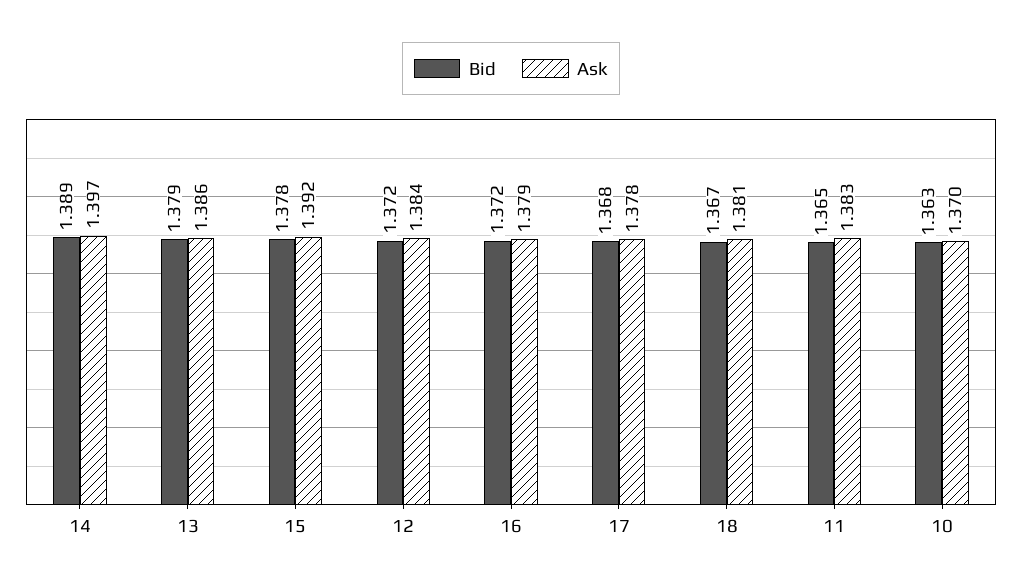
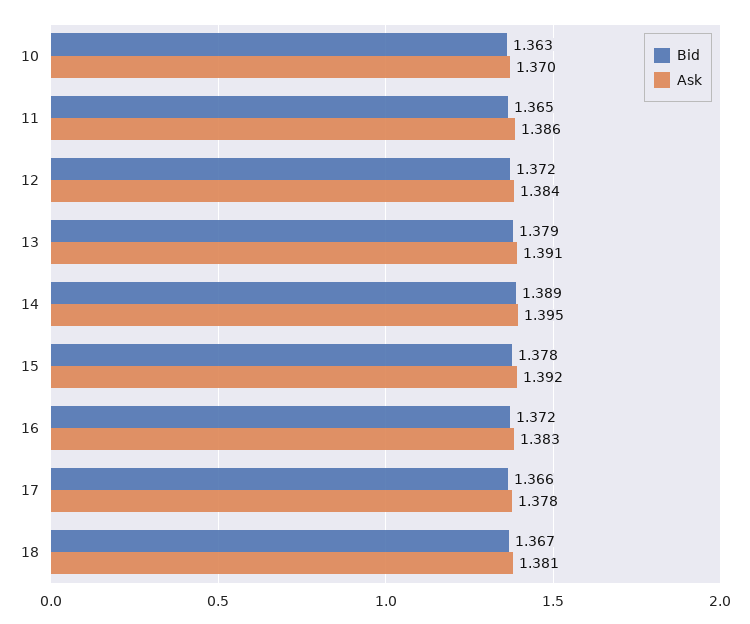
  {
    "Bid": {
      "14": 1.389,
      "13": 1.379,
      "15": 1.378,
      "12": 1.372,
      "16": 1.372,
-     "17": 1.368,
+     "17": 1.366,
      "18": 1.367,
      "11": 1.365,
      "10": 1.363
    },
    "Ask": {
-     "14": 1.397,
+     "14": 1.395,
-     "13": 1.386,
+     "13": 1.391,
      "15": 1.392,
      "12": 1.384,
-     "16": 1.379,
+     "16": 1.383,
      "17": 1.378,
      "18": 1.381,
-     "11": 1.383,
+     "11": 1.386,
      "10": 1.37
    }
  }

